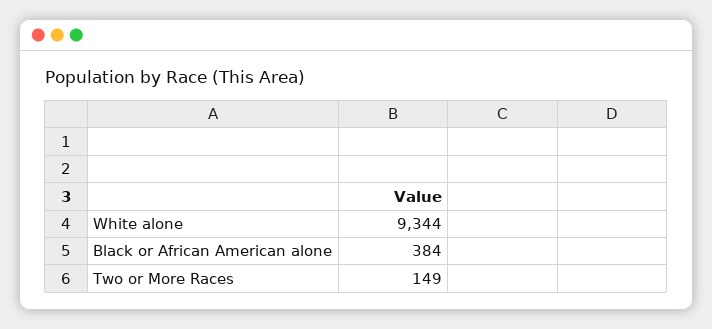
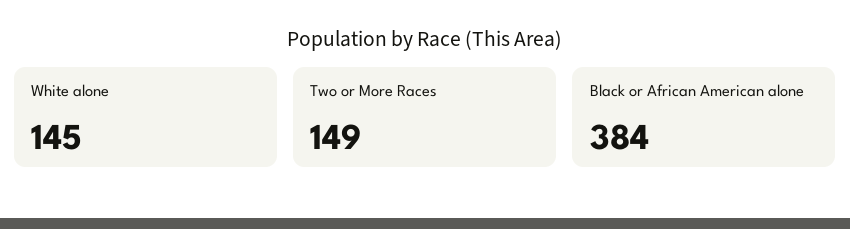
  {
-   "White alone": 9344,
+   "White alone": 145,
    "Black or African American alone": 384,
    "Two or More Races": 149
  }

